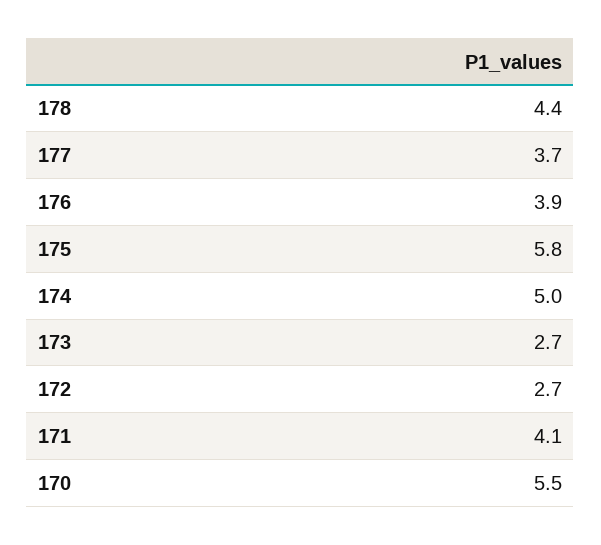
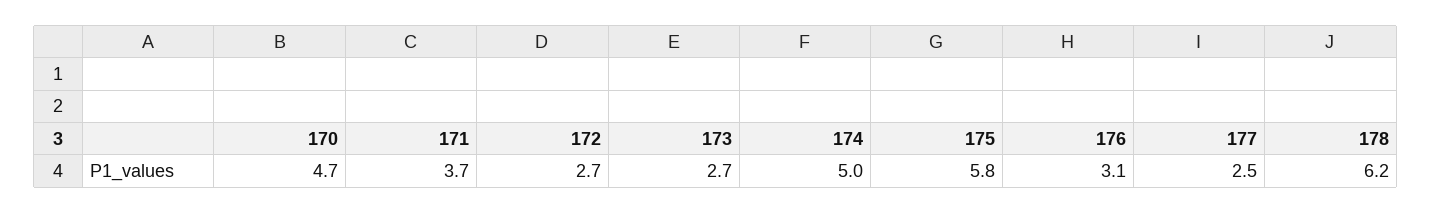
  {
-   "178": 4.4,
+   "178": 6.2,
-   "177": 3.7,
+   "177": 2.5,
-   "176": 3.9,
+   "176": 3.1,
    "175": 5.8,
    "174": 5,
    "173": 2.7,
    "172": 2.7,
-   "171": 4.1,
+   "171": 3.7,
-   "170": 5.5
+   "170": 4.7
  }

